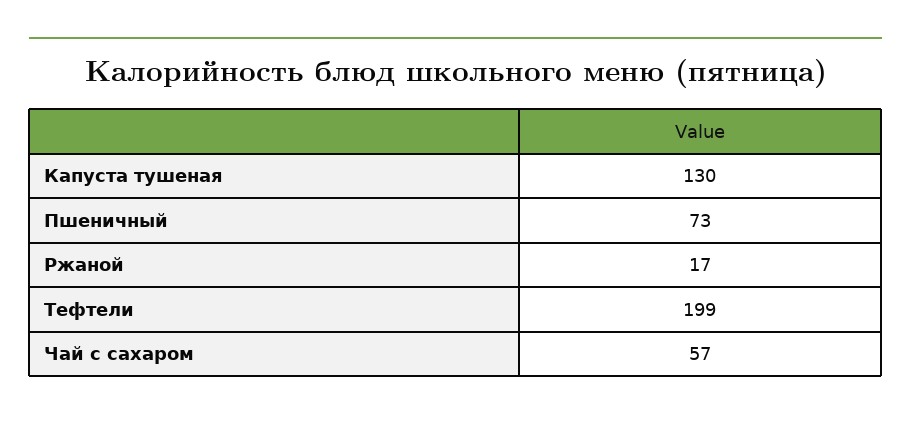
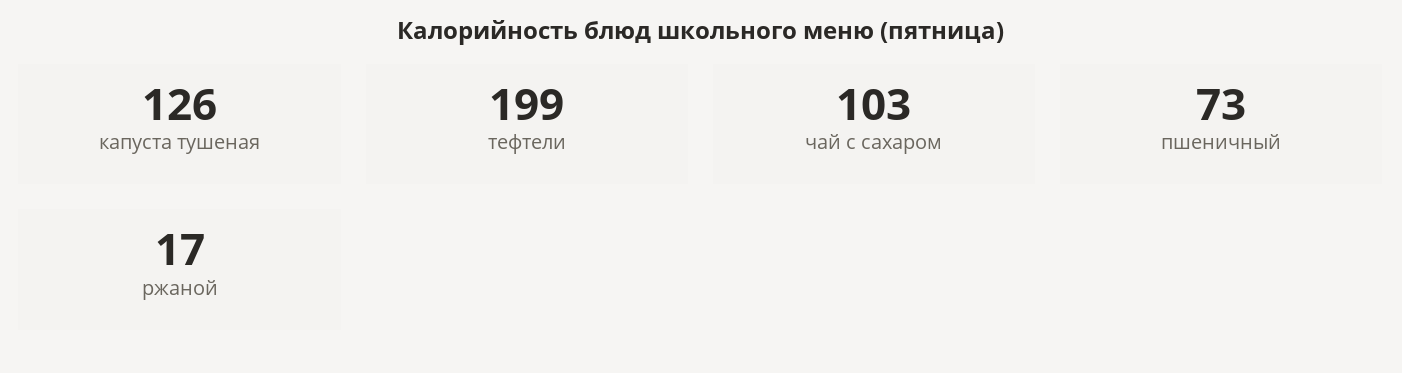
  {
-   "Капуста тушеная": 130,
+   "Капуста тушеная": 126,
    "Пшеничный": 73,
    "Ржаной": 17,
    "Тефтели": 199,
-   "Чай с сахаром": 57
+   "Чай с сахаром": 103
  }

